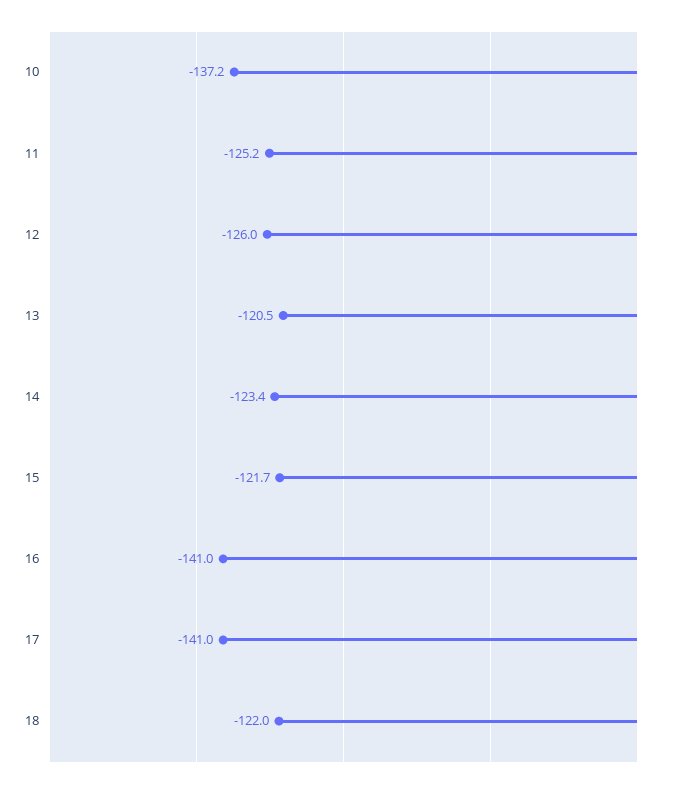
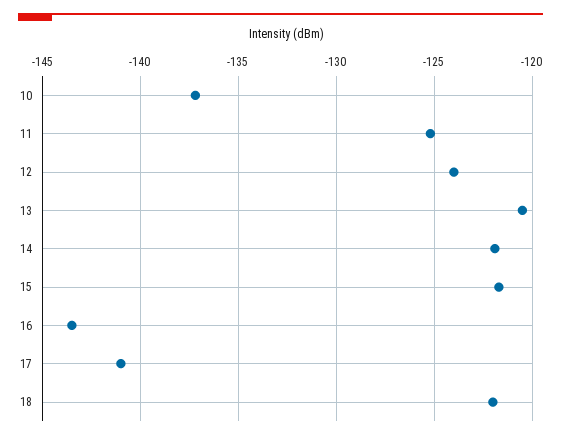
  {
    "10": -137.2,
    "11": -125.2,
-   "12": -126,
+   "12": -124,
    "13": -120.5,
-   "14": -123.4,
+   "14": -122,
    "15": -121.7,
-   "16": -141,
+   "16": -143.5,
    "17": -141,
    "18": -122
  }

